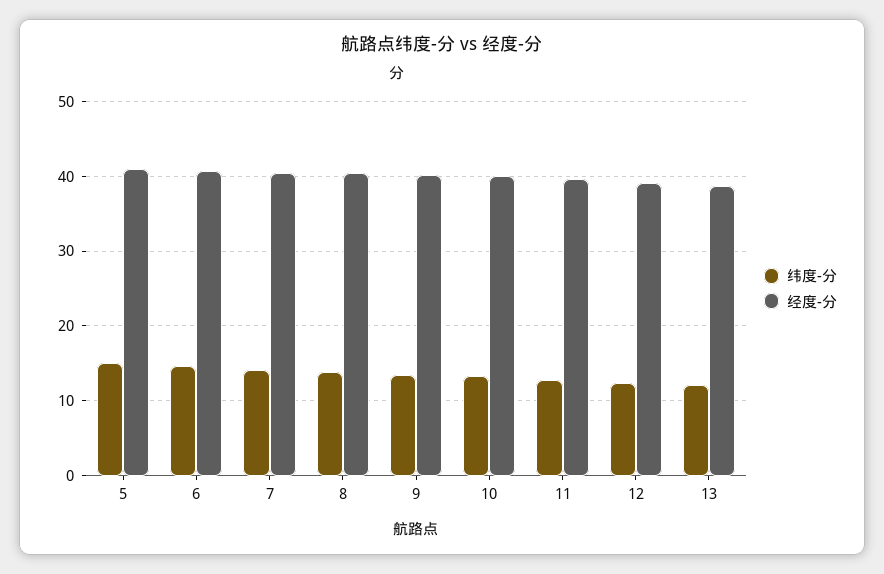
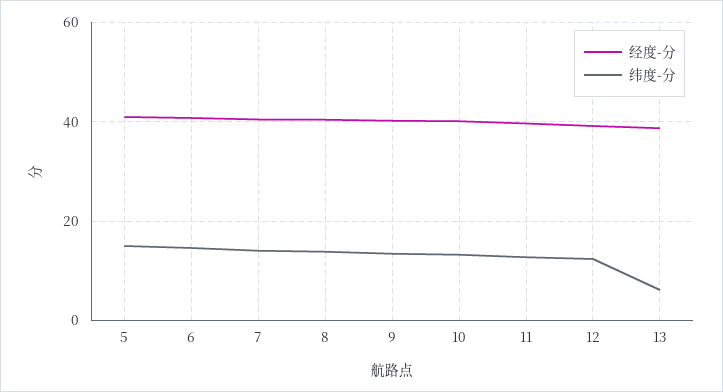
  {
    "纬度-分": {
      "5": 15,
      "6": 15,
      "7": 14,
      "8": 14,
      "9": 13,
      "10": 13,
      "11": 13,
      "12": 12,
-     "13": 12
+     "13": 6
    },
    "经度-分": {
      "5": 41,
      "6": 41,
      "7": 40,
      "8": 40,
      "9": 40,
      "10": 40,
      "11": 40,
      "12": 39,
      "13": 39
    }
  }

